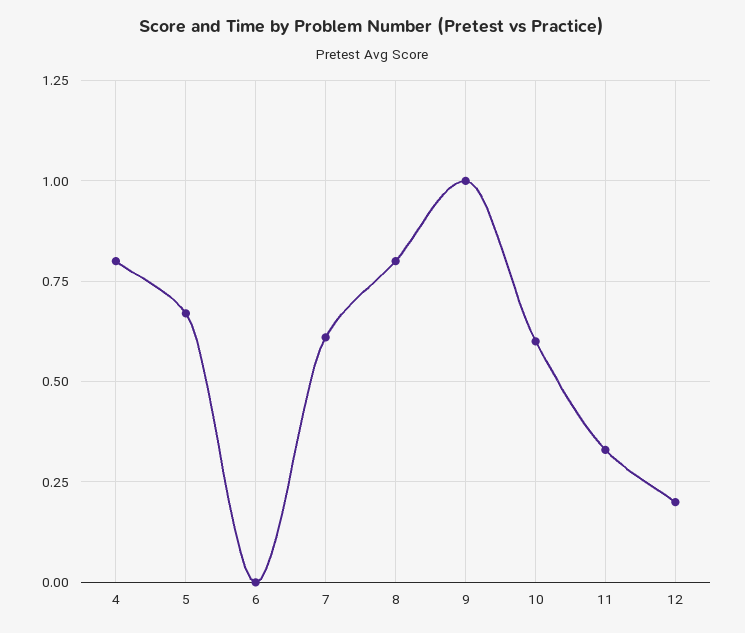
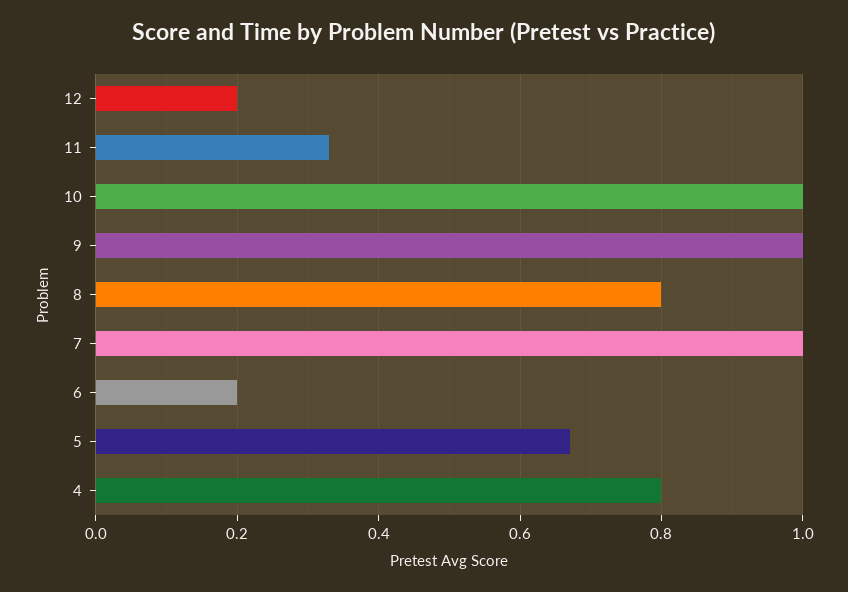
  {
    "4": 0.8,
    "5": 0.65,
-   "6": 0,
+   "6": 0.2,
-   "7": 0.6,
+   "7": 1,
    "8": 0.8,
    "9": 1,
-   "10": 0.6,
+   "10": 1,
    "11": 0.35,
    "12": 0.2
  }

